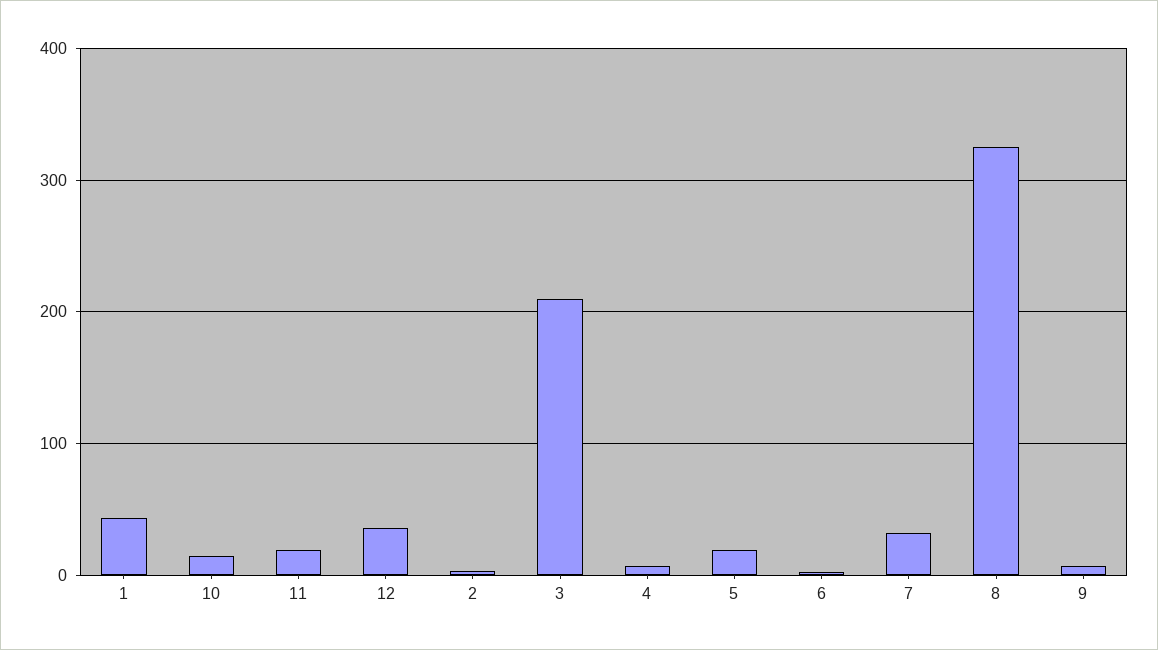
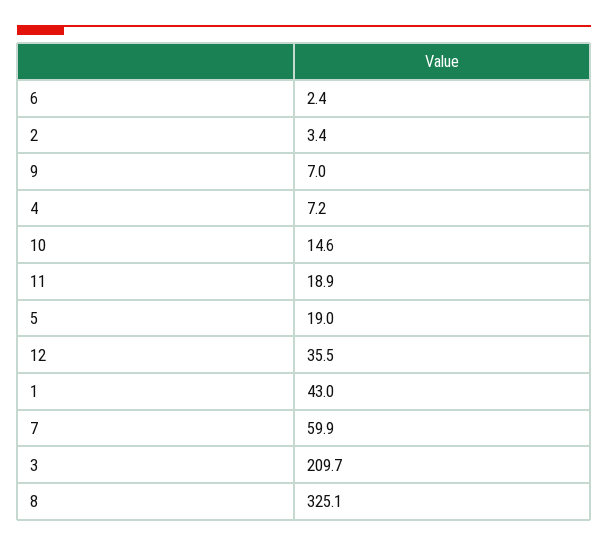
  {
    "1": 43,
    "10": 14.6,
    "11": 18.9,
    "12": 35.5,
    "2": 3.4,
    "3": 209.7,
    "4": 7.2,
    "5": 19,
    "6": 2.4,
-   "7": 30,
+   "7": 59.9,
    "8": 325.1,
    "9": 7
  }

